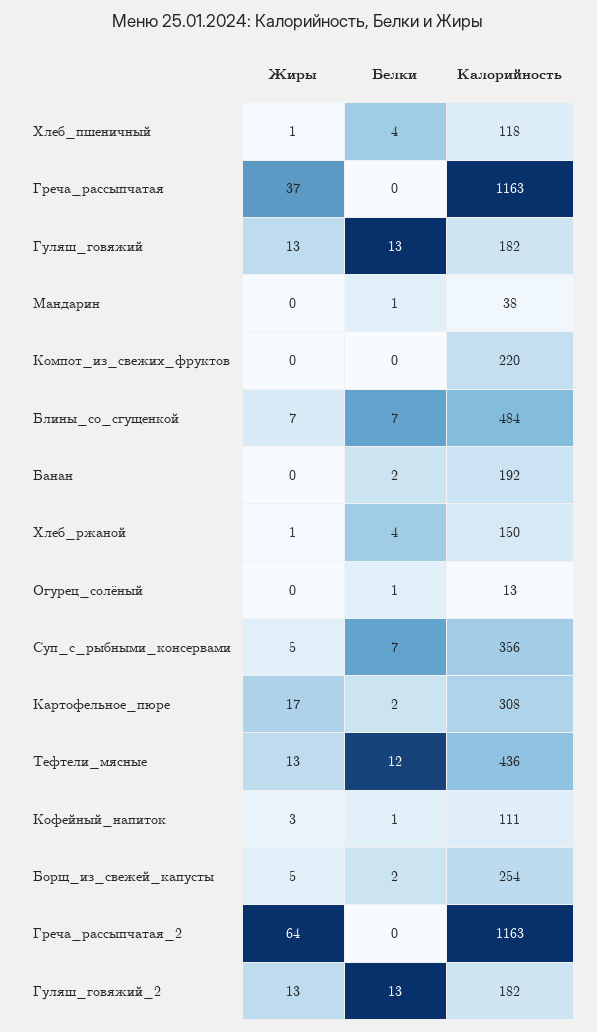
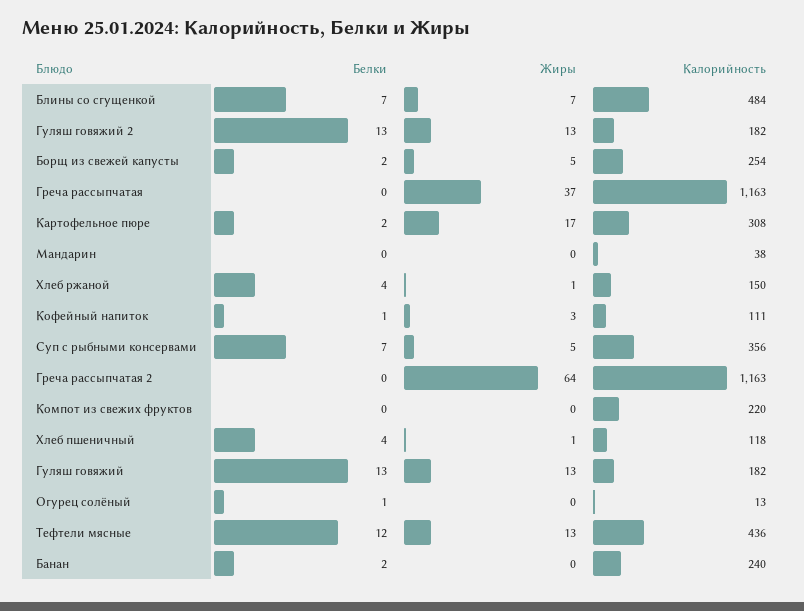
  {
    "Жиры": {
      "Хлеб_пшеничный": 1,
      "Греча_рассыпчатая": 37,
      "Гуляш_говяжий": 13,
      "Мандарин": 0,
      "Компот_из_свежих_фруктов": 0,
      "Блины_со_сгущенкой": 7,
      "Банан": 0,
      "Хлеб_ржаной": 1,
      "Огурец_солёный": 0,
      "Суп_с_рыбными_консервами": 5,
      "Картофельное_пюре": 17,
      "Тефтели_мясные": 13,
      "Кофейный_напиток": 3,
      "Борщ_из_свежей_капусты": 5,
      "Греча_рассыпчатая_2": 64,
      "Гуляш_говяжий_2": 13
    },
    "Белки": {
      "Хлеб_пшеничный": 4,
      "Греча_рассыпчатая": 0,
      "Гуляш_говяжий": 13,
-     "Мандарин": 1,
+     "Мандарин": 0,
      "Компот_из_свежих_фруктов": 0,
      "Блины_со_сгущенкой": 7,
      "Банан": 2,
      "Хлеб_ржаной": 4,
      "Огурец_солёный": 1,
      "Суп_с_рыбными_консервами": 7,
      "Картофельное_пюре": 2,
      "Тефтели_мясные": 12,
      "Кофейный_напиток": 1,
      "Борщ_из_свежей_капусты": 2,
      "Греча_рассыпчатая_2": 0,
      "Гуляш_говяжий_2": 13
    },
    "Калорийность": {
      "Хлеб_пшеничный": 118,
      "Греча_рассыпчатая": 1163,
      "Гуляш_говяжий": 182,
      "Мандарин": 38,
      "Компот_из_свежих_фруктов": 220,
      "Блины_со_сгущенкой": 484,
-     "Банан": 192,
+     "Банан": 240,
      "Хлеб_ржаной": 150,
      "Огурец_солёный": 13,
      "Суп_с_рыбными_консервами": 356,
      "Картофельное_пюре": 308,
      "Тефтели_мясные": 436,
      "Кофейный_напиток": 111,
      "Борщ_из_свежей_капусты": 254,
      "Греча_рассыпчатая_2": 1163,
      "Гуляш_говяжий_2": 182
    }
  }

